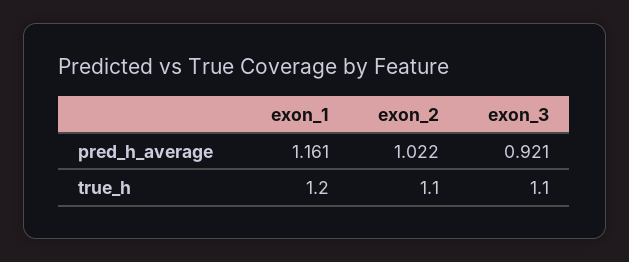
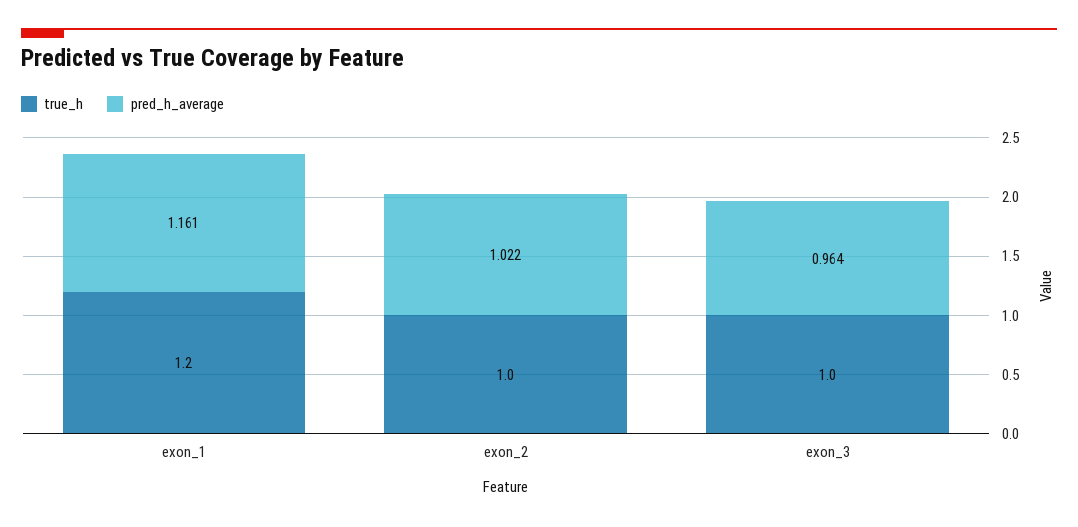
  {
    "pred_h_average": {
      "exon_1": 1.161,
      "exon_2": 1.022,
-     "exon_3": 0.921
+     "exon_3": 0.964
    },
    "true_h": {
      "exon_1": 1.2,
-     "exon_2": 1.1,
+     "exon_2": 1,
-     "exon_3": 1.1
+     "exon_3": 1
    }
  }

